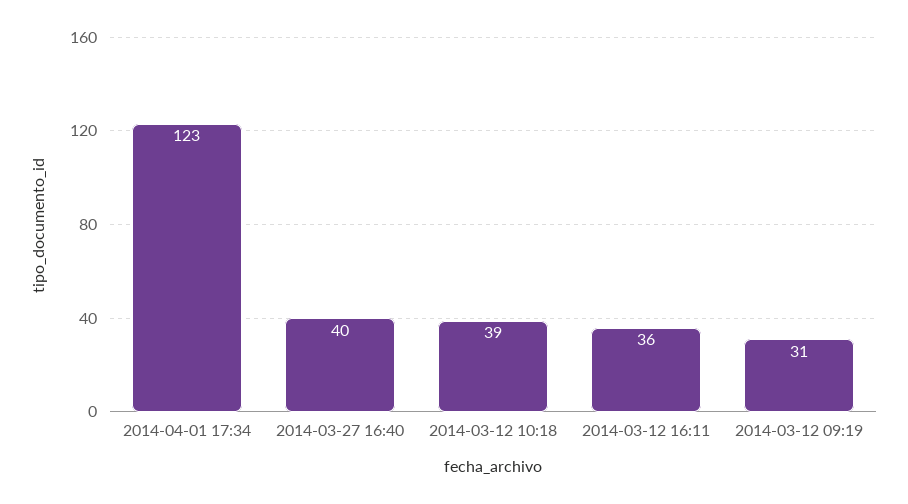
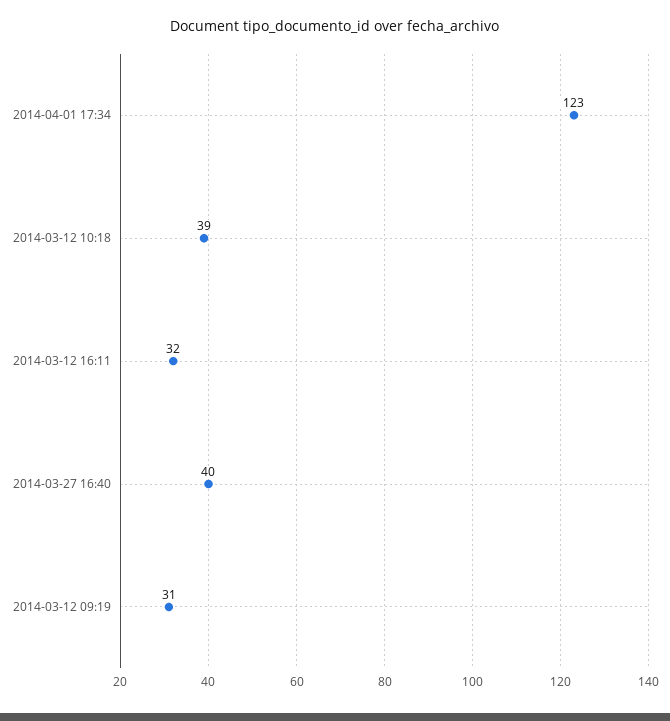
  {
    "2014-04-01 17:34": 123,
    "2014-03-27 16:40": 40,
    "2014-03-12 10:18": 39,
-   "2014-03-12 16:11": 36,
+   "2014-03-12 16:11": 32,
    "2014-03-12 09:19": 31
  }

